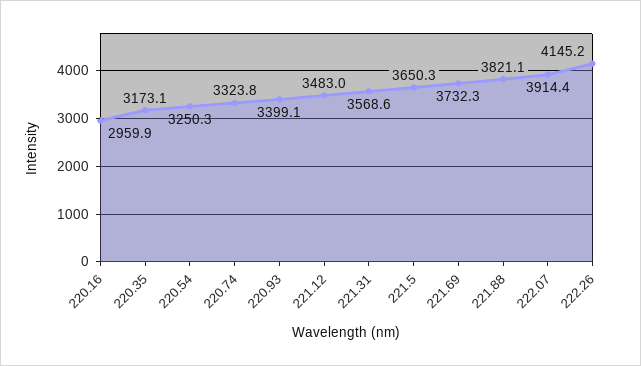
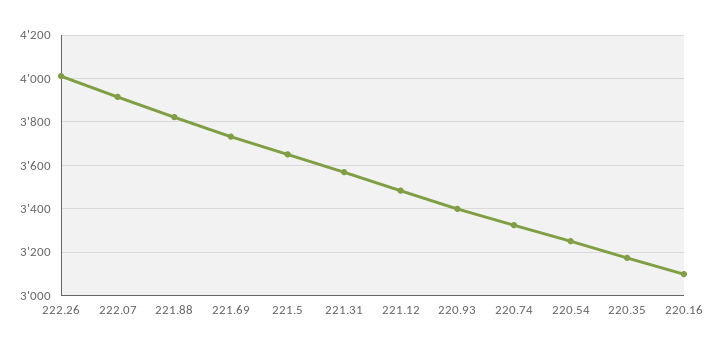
  {
-   "220.16": 2959.9,
+   "220.16": 3100,
    "220.35": 3173.1,
    "220.54": 3250.3,
    "220.74": 3323.8,
    "220.93": 3399.1,
    "221.12": 3483,
    "221.31": 3568.6,
    "221.5": 3650.3,
    "221.69": 3732.3,
    "221.88": 3821.1,
    "222.07": 3914.4,
-   "222.26": 4145.2
+   "222.26": 4000
  }

